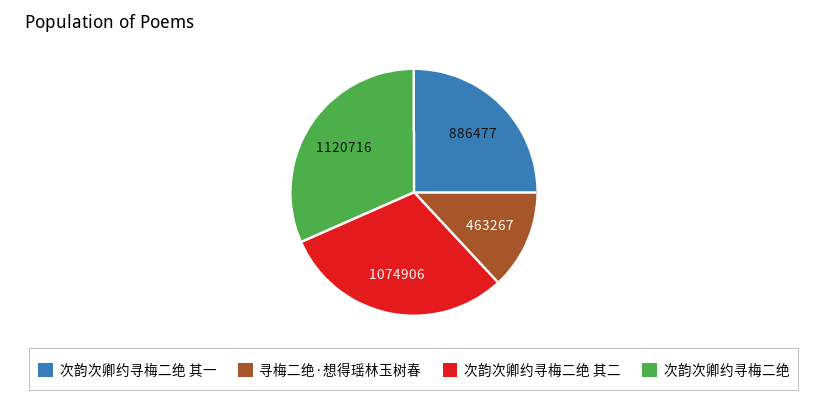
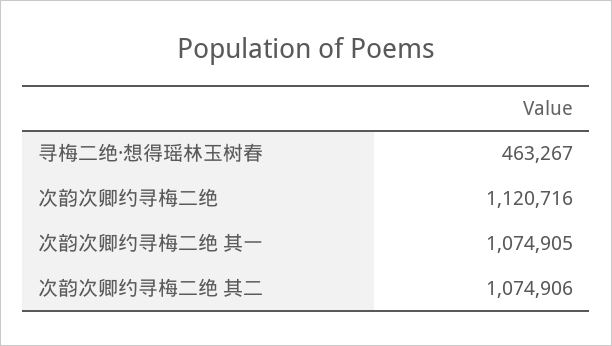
  {
-   "次韵次卿约寻梅二绝 其一": 886477,
+   "次韵次卿约寻梅二绝 其一": 1074905,
    "寻梅二绝·想得瑶林玉树春": 463267,
    "次韵次卿约寻梅二绝 其二": 1074906,
    "次韵次卿约寻梅二绝": 1120716
  }

